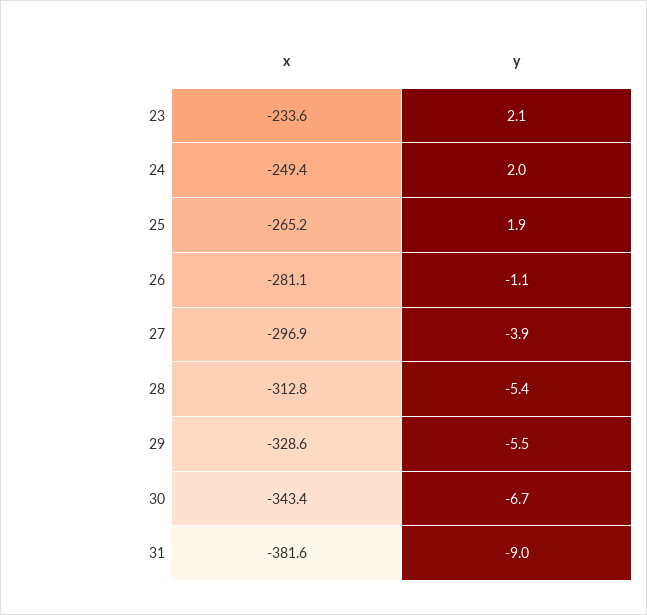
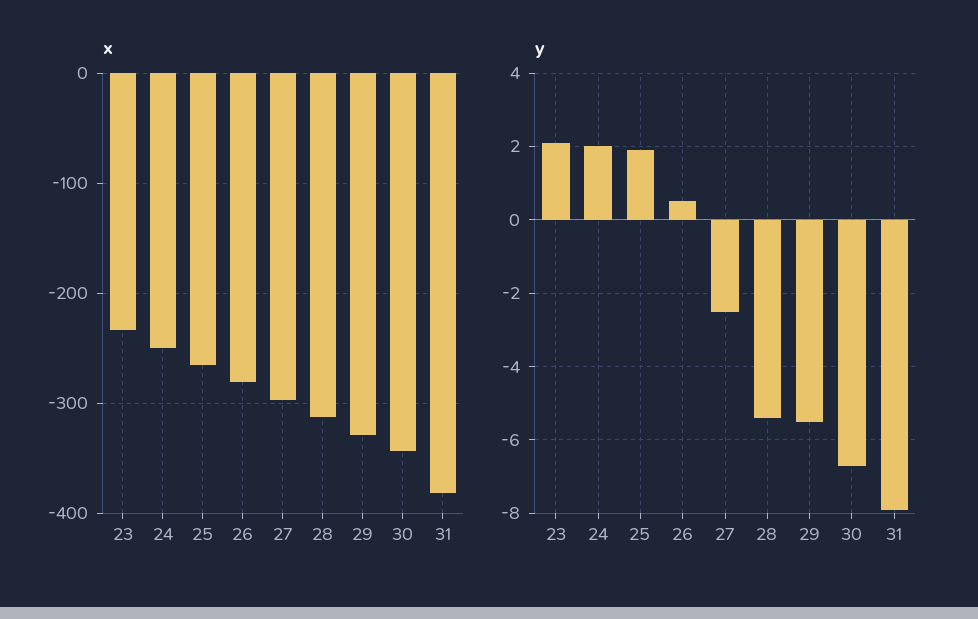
  {
    "x": {
      "23": -233.6,
      "24": -249.4,
      "25": -265.2,
      "26": -281.1,
      "27": -296.9,
      "28": -312.8,
      "29": -328.6,
      "30": -343.4,
      "31": -381.6
    },
    "y": {
      "23": 2.1,
      "24": 2,
      "25": 1.9,
-     "26": -1.1,
+     "26": 0.5,
-     "27": -3.9,
+     "27": -2.5,
      "28": -5.4,
      "29": -5.5,
      "30": -6.7,
-     "31": -9
+     "31": -8
    }
  }

